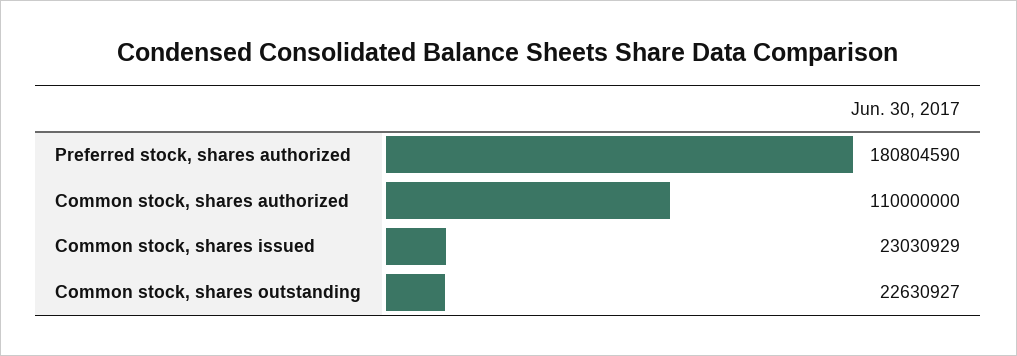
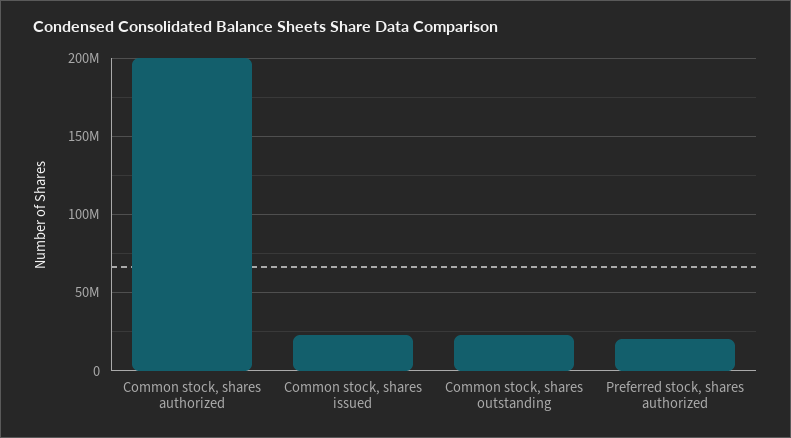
  {
-   "Preferred stock, shares authorized": 180804590,
+   "Preferred stock, shares authorized": 20000000,
-   "Common stock, shares authorized": 110000000,
+   "Common stock, shares authorized": 200000000,
    "Common stock, shares issued": 23030929,
    "Common stock, shares outstanding": 22630927
  }

